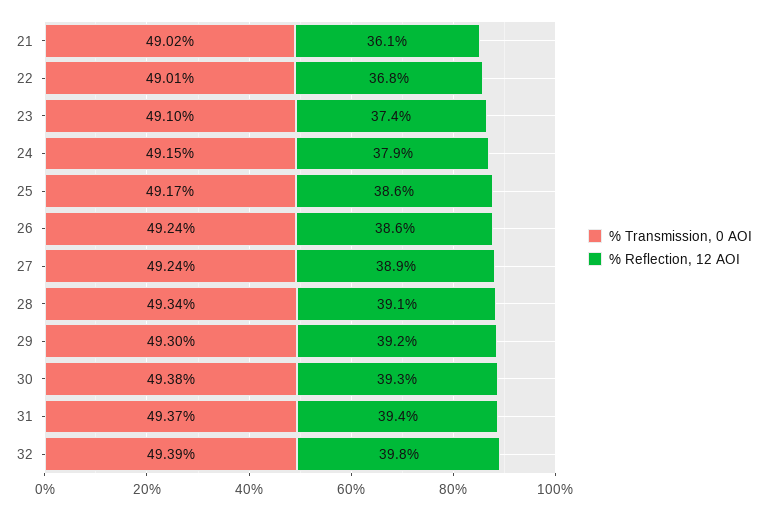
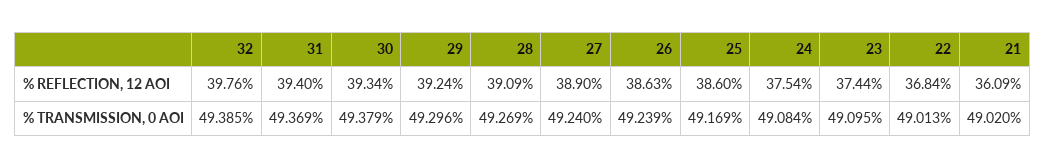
  {
    "% Transmission, 0 AOI": {
      "21": 49.02,
      "22": 49.013,
      "23": 49.095,
-     "24": 49.15,
+     "24": 49.084,
      "25": 49.169,
      "26": 49.239,
      "27": 49.24,
-     "28": 49.34,
+     "28": 49.269,
      "29": 49.296,
      "30": 49.379,
      "31": 49.369,
      "32": 49.385
    },
    "% Reflection, 12 AOI": {
      "21": 36.09,
      "22": 36.84,
      "23": 37.44,
-     "24": 37.9,
+     "24": 37.54,
      "25": 38.6,
      "26": 38.63,
      "27": 38.9,
      "28": 39.09,
      "29": 39.24,
      "30": 39.34,
      "31": 39.4,
      "32": 39.76
    }
  }

